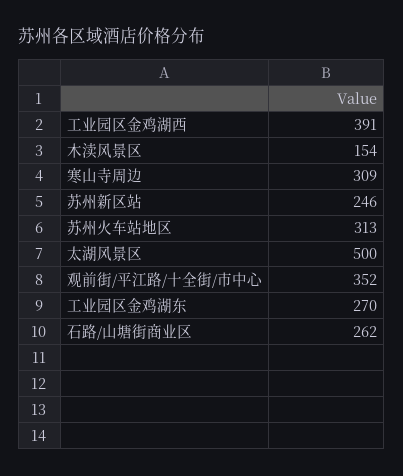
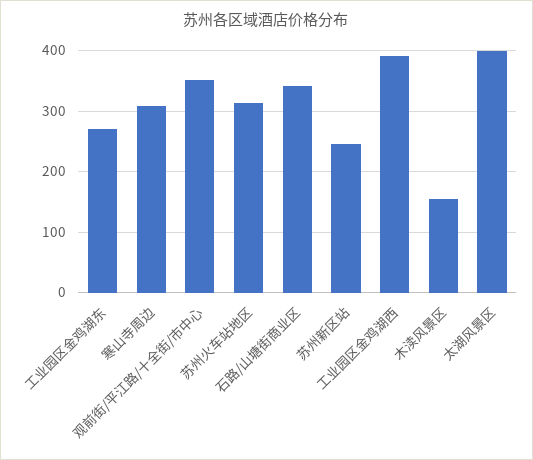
  {
    "工业园区金鸡湖西": 391,
    "木渎风景区": 154,
    "寒山寺周边": 309,
    "苏州新区站": 246,
    "苏州火车站地区": 313,
-   "太湖风景区": 500,
+   "太湖风景区": 400,
    "观前街/平江路/十全街/市中心": 352,
    "工业园区金鸡湖东": 270,
-   "石路/山塘街商业区": 262
+   "石路/山塘街商业区": 340
  }

